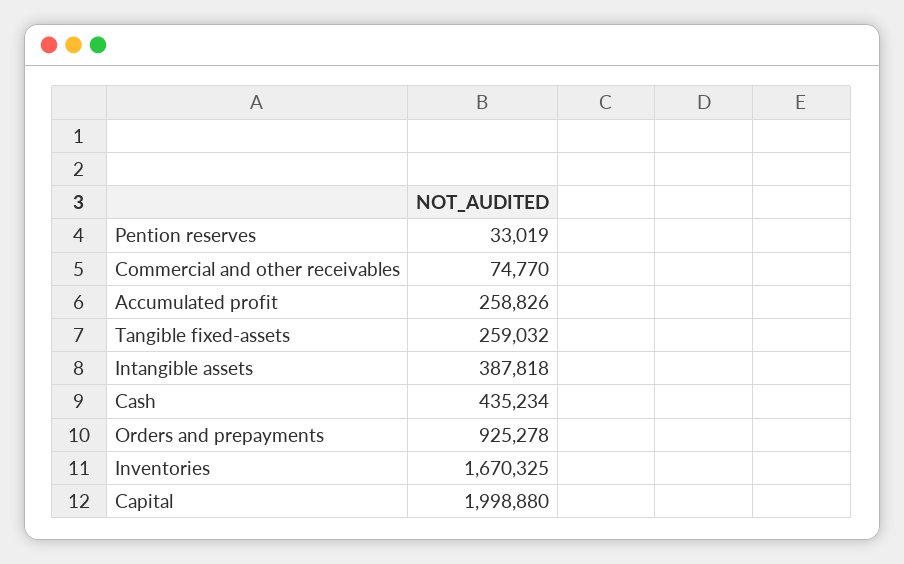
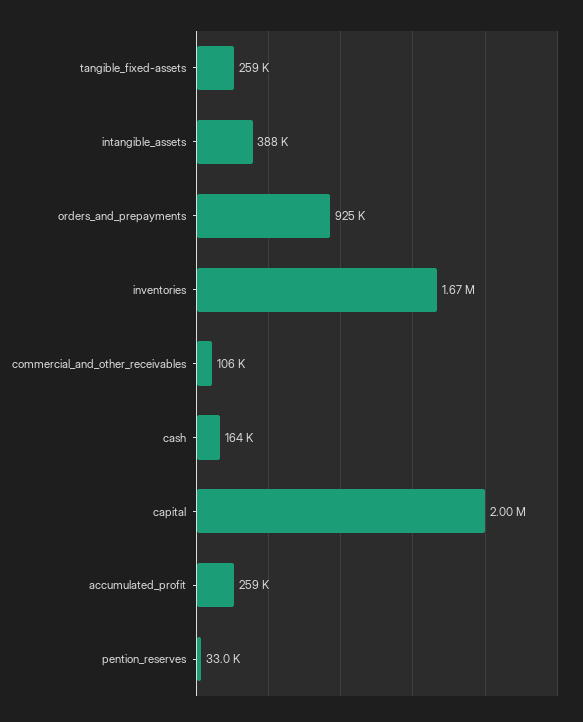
  {
    "Pention reserves": 33019,
-   "Commercial and other receivables": 74770,
+   "Commercial and other receivables": 106000,
    "Accumulated profit": 258826,
    "Tangible fixed-assets": 259032,
    "Intangible assets": 387818,
-   "Cash": 435234,
+   "Cash": 164000,
    "Orders and prepayments": 925278,
    "Inventories": 1670325,
    "Capital": 1998880
  }

